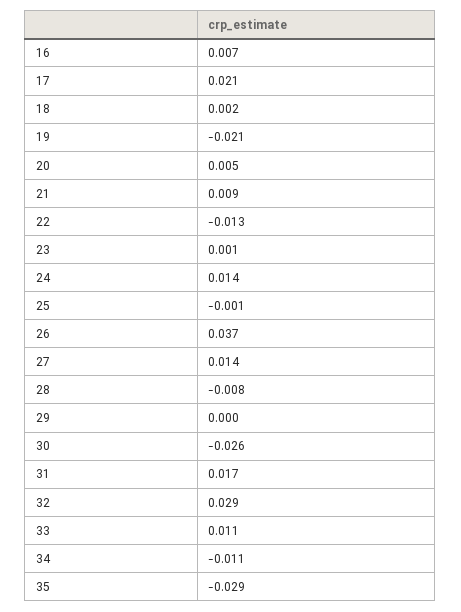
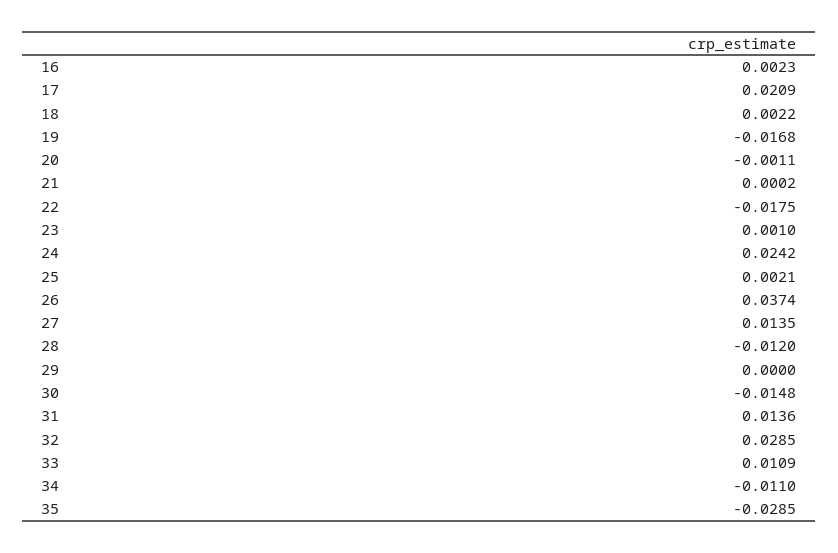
  {
-   "16": 0.007,
+   "16": 0.0023,
    "17": 0.0209,
    "18": 0.0022,
-   "19": -0.021,
+   "19": -0.0168,
-   "20": 0.005,
+   "20": -0.0011,
-   "21": 0.009,
+   "21": 0.0002,
-   "22": -0.013,
+   "22": -0.0175,
    "23": 0.001,
-   "24": 0.014,
+   "24": 0.0242,
-   "25": -0.001,
+   "25": 0.0021,
    "26": 0.0374,
    "27": 0.0135,
-   "28": -0.008,
+   "28": -0.012,
    "29": 0,
-   "30": -0.026,
+   "30": -0.0148,
-   "31": 0.017,
+   "31": 0.0136,
    "32": 0.0285,
    "33": 0.0109,
    "34": -0.011,
    "35": -0.0285
  }

